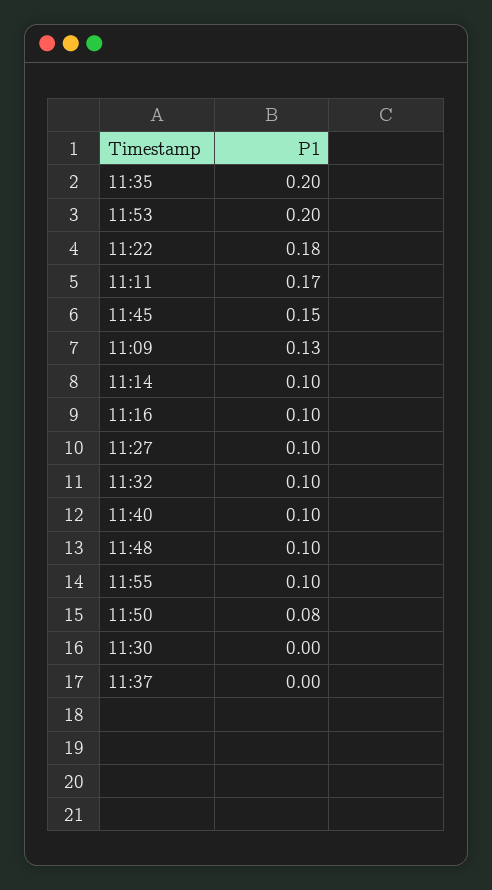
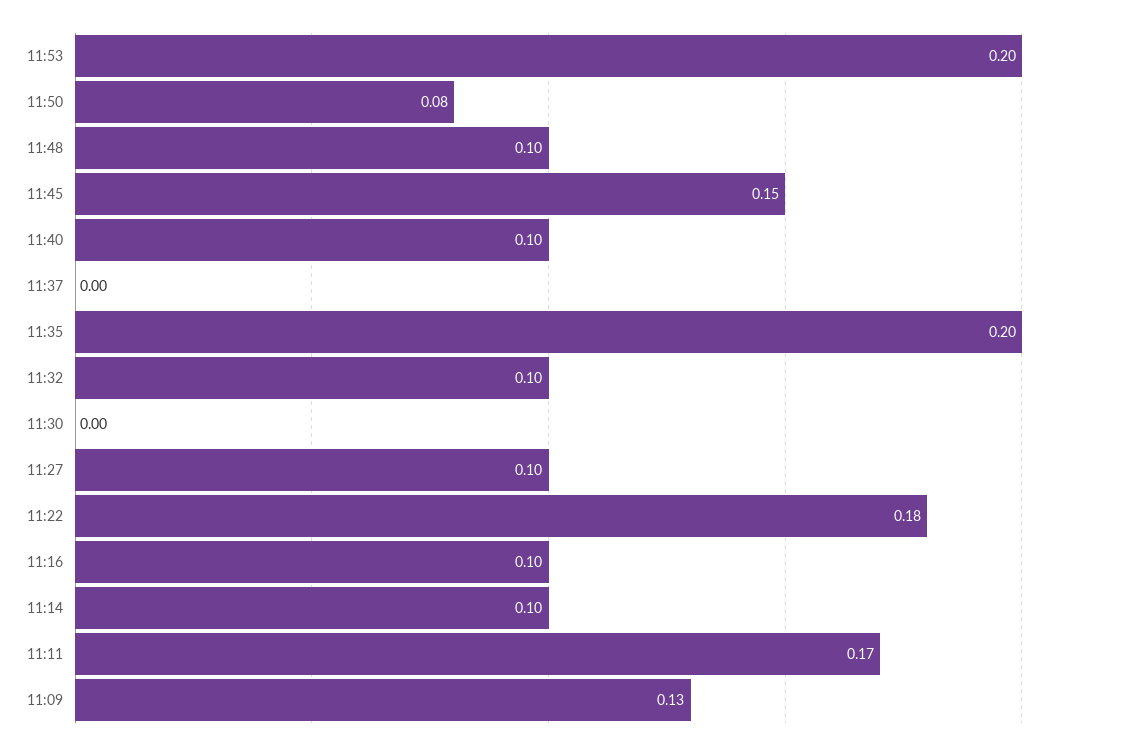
  {
    "11:35": 0.2,
    "11:53": 0.2,
    "11:22": 0.18,
    "11:11": 0.17,
    "11:45": 0.15,
    "11:09": 0.13,
    "11:14": 0.1,
    "11:16": 0.1,
    "11:27": 0.1,
    "11:32": 0.1,
    "11:40": 0.1,
    "11:48": 0.1,
-   "11:55": 0.1,
    "11:50": 0.08,
    "11:30": 0,
    "11:37": 0
  }

